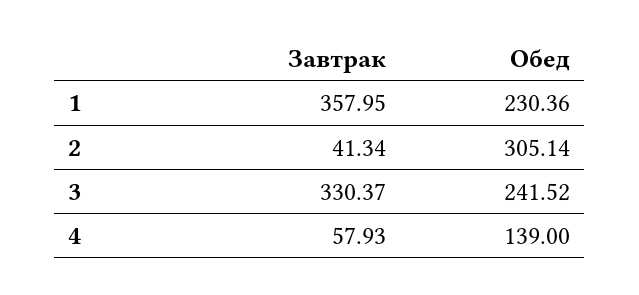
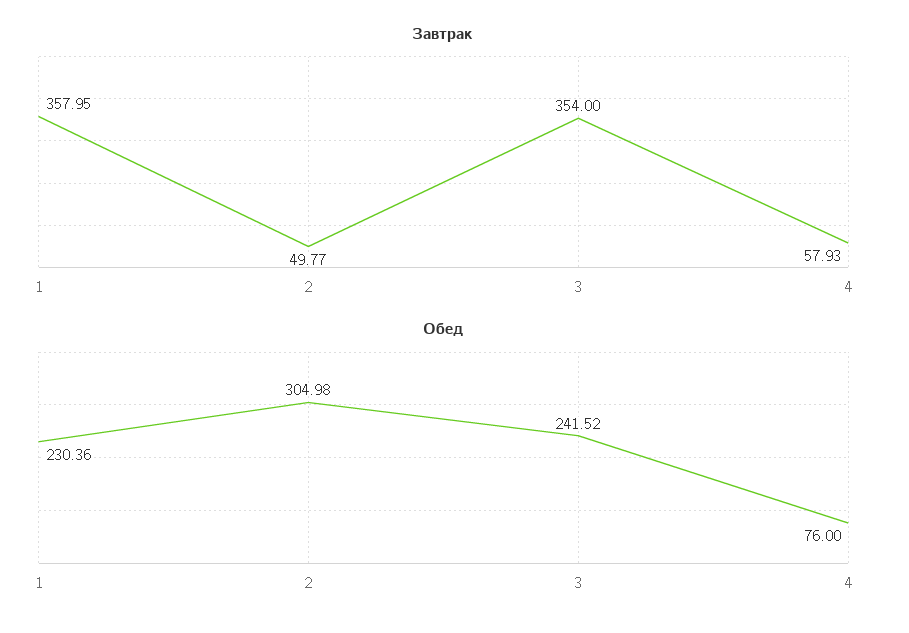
  {
    "Завтрак": {
      "1": 357.95,
-     "2": 41.34,
+     "2": 49.77,
-     "3": 330.37,
+     "3": 354,
      "4": 57.93
    },
    "Обед": {
      "1": 230.36,
-     "2": 305.14,
+     "2": 304.98,
      "3": 241.52,
-     "4": 139
+     "4": 76
    }
  }

